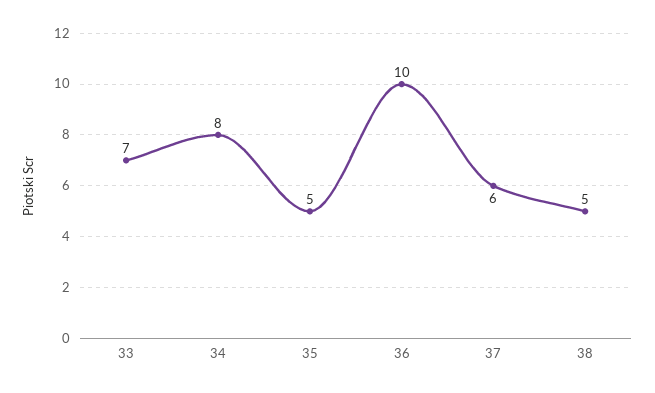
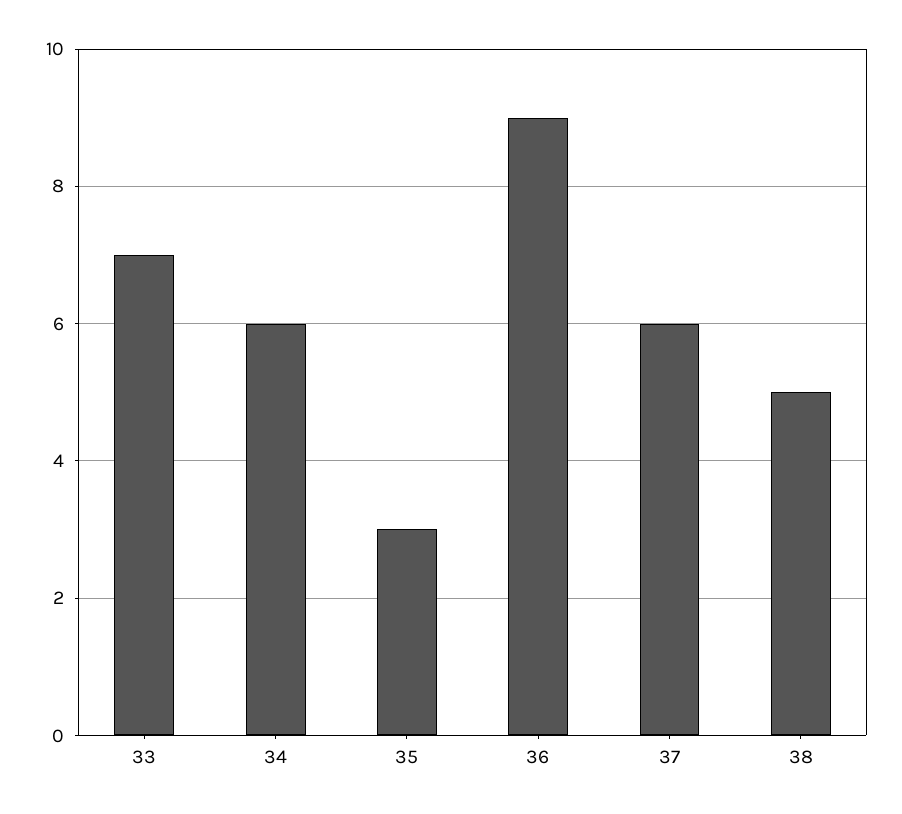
  {
    "33": 7,
-   "34": 8,
+   "34": 6,
-   "35": 5,
+   "35": 3,
-   "36": 10,
+   "36": 9,
    "37": 6,
    "38": 5
  }

